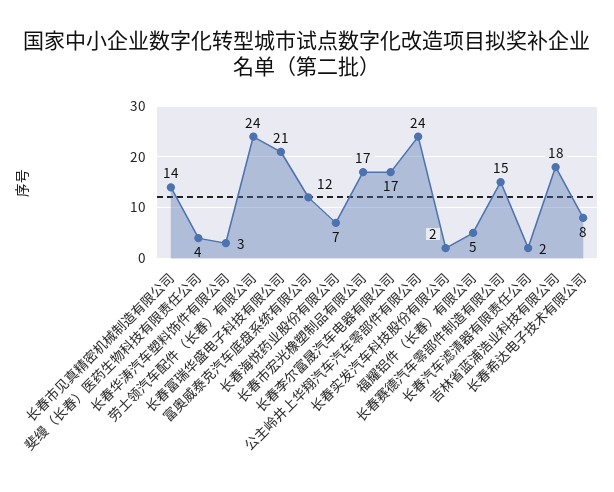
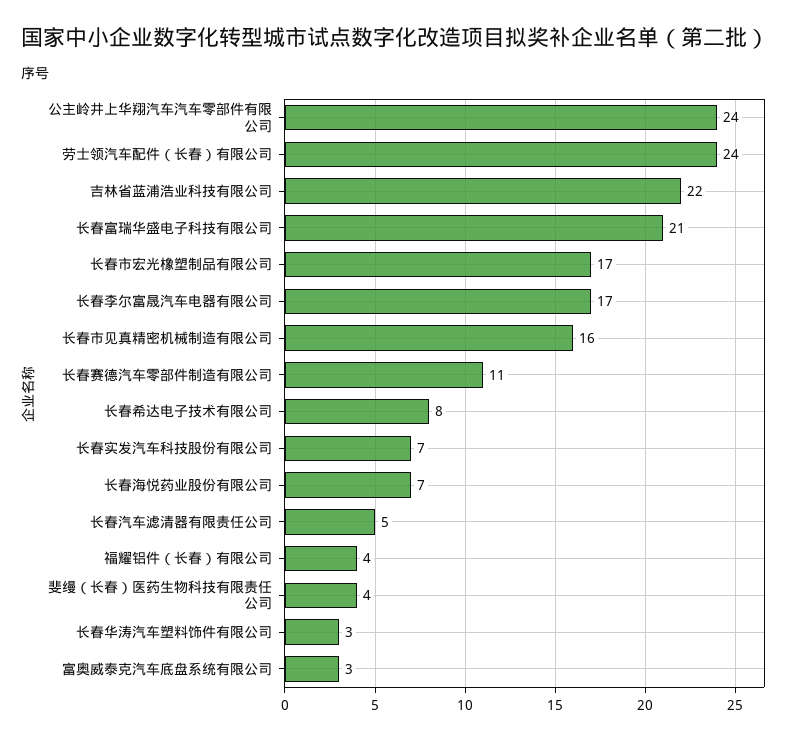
  {
-   "长春市见真精密机械制造有限公司": 14,
+   "长春市见真精密机械制造有限公司": 16,
    "斐缦（长春）医药生物科技有限责任公司": 4,
    "长春华涛汽车塑料饰件有限公司": 3,
    "劳士领汽车配件（长春）有限公司": 24,
    "长春富瑞华盛电子科技有限公司": 21,
-   "富奥威泰克汽车底盘系统有限公司": 12,
+   "富奥威泰克汽车底盘系统有限公司": 3,
    "长春海悦药业股份有限公司": 7,
    "长春市宏光橡塑制品有限公司": 17,
    "长春李尔富晟汽车电器有限公司": 17,
    "公主岭井上华翔汽车汽车零部件有限公司": 24,
-   "长春实发汽车科技股份有限公司": 2,
+   "长春实发汽车科技股份有限公司": 7,
-   "福耀铝件（长春）有限公司": 5,
+   "福耀铝件（长春）有限公司": 4,
-   "长春赛德汽车零部件制造有限公司": 15,
+   "长春赛德汽车零部件制造有限公司": 11,
-   "长春汽车滤清器有限责任公司": 2,
+   "长春汽车滤清器有限责任公司": 5,
-   "吉林省蓝浦浩业科技有限公司": 18,
+   "吉林省蓝浦浩业科技有限公司": 22,
    "长春希达电子技术有限公司": 8
  }

